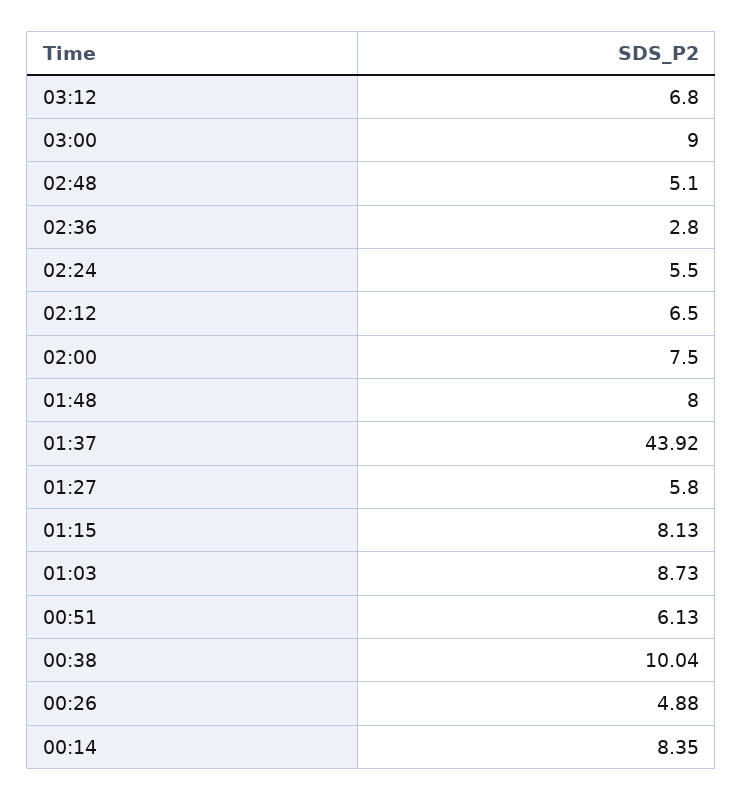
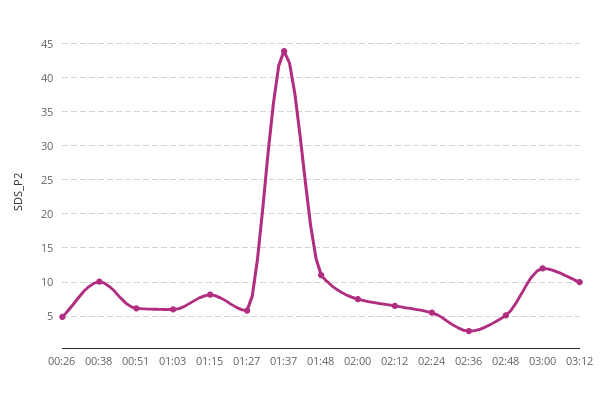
  {
-   "03:12": 6.8,
+   "03:12": 10,
-   "03:00": 9,
+   "03:00": 12,
    "02:48": 5.1,
    "02:36": 2.8,
    "02:24": 5.5,
    "02:12": 6.5,
    "02:00": 7.5,
-   "01:48": 8,
+   "01:48": 11,
    "01:37": 43.92,
    "01:27": 5.8,
    "01:15": 8.13,
-   "01:03": 8.73,
+   "01:03": 6,
    "00:51": 6.13,
    "00:38": 10.04,
-   "00:26": 4.88,
+   "00:26": 4.88
-   "00:14": 8.35
  }

